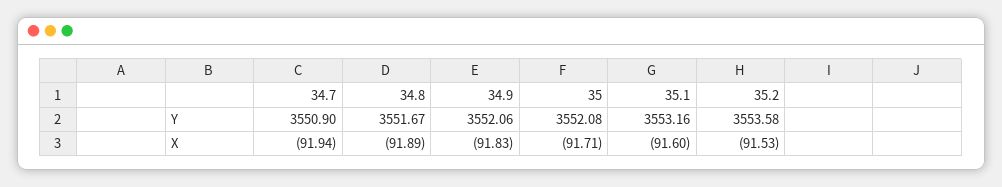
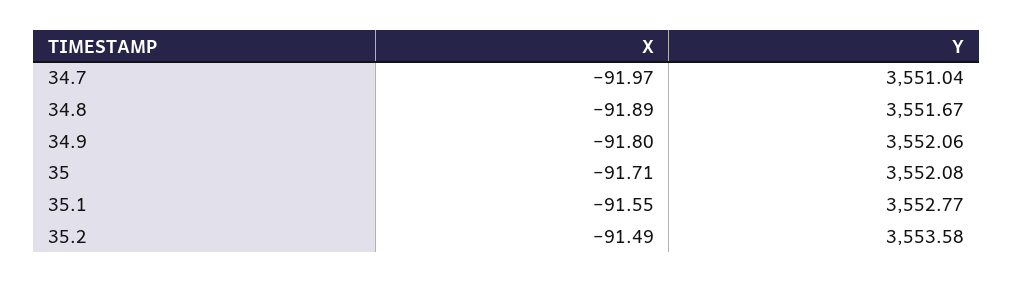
  {
    "34.7": {
-     "Y": 3550.9,
+     "Y": 3551.04,
-     "X": -91.94
+     "X": -91.97
    },
    "34.8": {
      "Y": 3551.67,
      "X": -91.89
    },
    "34.9": {
      "Y": 3552.06,
-     "X": -91.83
+     "X": -91.8
    },
    "35": {
      "Y": 3552.08,
      "X": -91.71
    },
    "35.1": {
-     "Y": 3553.16,
+     "Y": 3552.77,
-     "X": -91.6
+     "X": -91.55
    },
    "35.2": {
      "Y": 3553.58,
-     "X": -91.53
+     "X": -91.49
    }
  }

